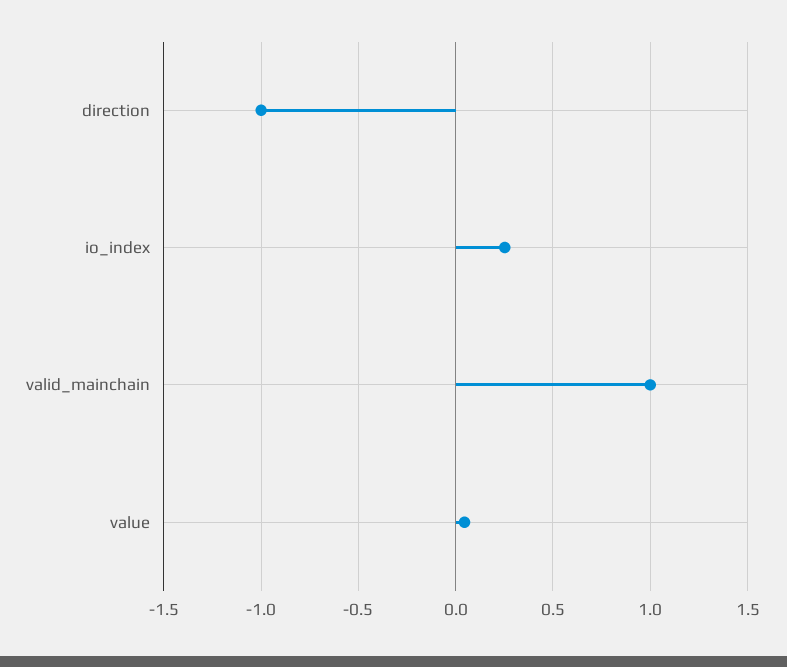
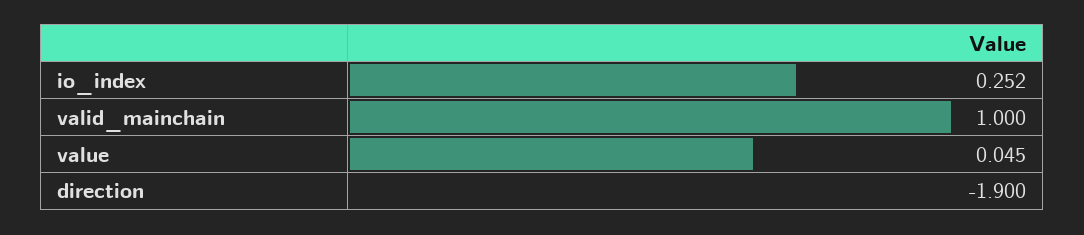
  {
-   "direction": -1,
+   "direction": -1.9,
    "io_index": 0.252,
    "valid_mainchain": 1,
    "value": 0.045
  }

